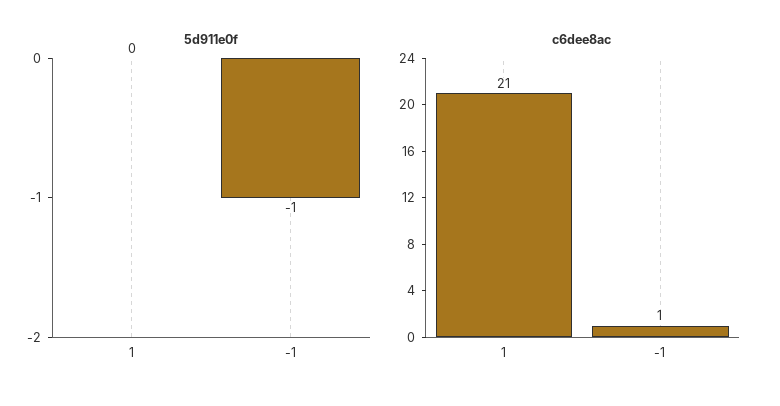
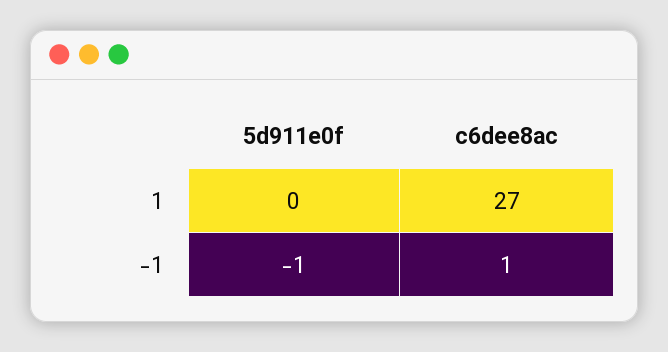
  {
    "5d911e0f": {
      "1": 0,
      "-1": -1
    },
    "c6dee8ac": {
-     "1": 21,
+     "1": 27,
      "-1": 1
    }
  }

